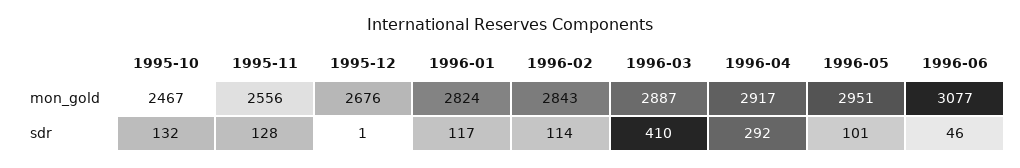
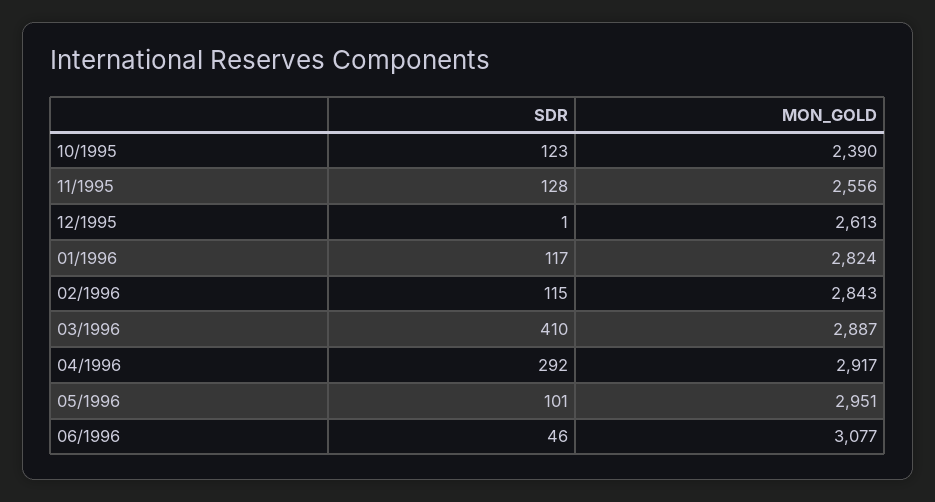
  {
    "1995-10": {
-     "mon_gold": 2467,
+     "mon_gold": 2390,
-     "sdr": 132
+     "sdr": 123
    },
    "1995-11": {
      "mon_gold": 2556,
      "sdr": 128
    },
    "1995-12": {
-     "mon_gold": 2676,
+     "mon_gold": 2613,
      "sdr": 1
    },
    "1996-01": {
      "mon_gold": 2824,
      "sdr": 117
    },
    "1996-02": {
      "mon_gold": 2843,
-     "sdr": 114
+     "sdr": 115
    },
    "1996-03": {
      "mon_gold": 2887,
      "sdr": 410
    },
    "1996-04": {
      "mon_gold": 2917,
      "sdr": 292
    },
    "1996-05": {
      "mon_gold": 2951,
      "sdr": 101
    },
    "1996-06": {
      "mon_gold": 3077,
      "sdr": 46
    }
  }

